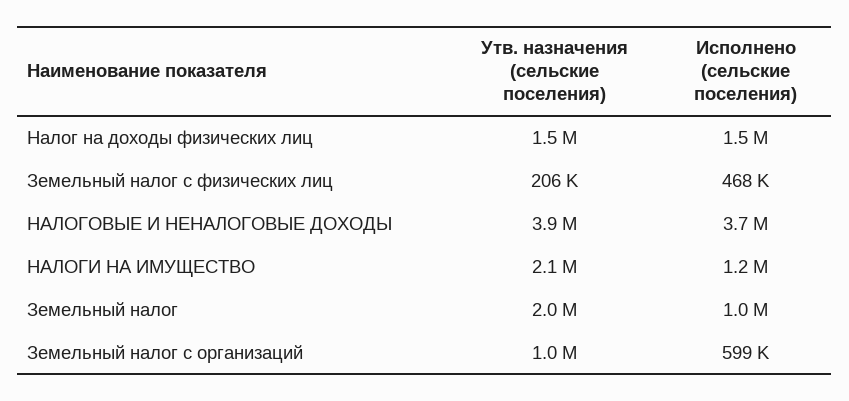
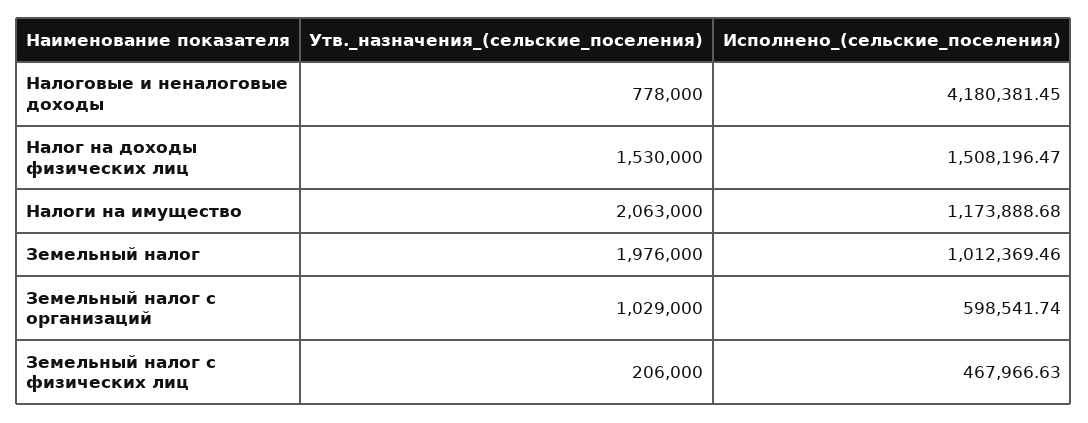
  {
    "Утв. назначения (сельские поселения)": {
      "Налог на доходы физических лиц": 1530000,
      "Земельный налог с физических лиц": 206000,
-     "НАЛОГОВЫЕ И НЕНАЛОГОВЫЕ ДОХОДЫ": 3900000,
+     "НАЛОГОВЫЕ И НЕНАЛОГОВЫЕ ДОХОДЫ": 778000,
      "НАЛОГИ НА ИМУЩЕСТВО": 2063000,
      "Земельный налог": 1976000,
      "Земельный налог с организаций": 1029000
    },
    "Исполнено (сельские поселения)": {
      "Налог на доходы физических лиц": 1508196.47,
      "Земельный налог с физических лиц": 467966.63,
-     "НАЛОГОВЫЕ И НЕНАЛОГОВЫЕ ДОХОДЫ": 3700000,
+     "НАЛОГОВЫЕ И НЕНАЛОГОВЫЕ ДОХОДЫ": 4180381.45,
      "НАЛОГИ НА ИМУЩЕСТВО": 1173888.68,
      "Земельный налог": 1012369.46,
      "Земельный налог с организаций": 598541.74
    }
  }

